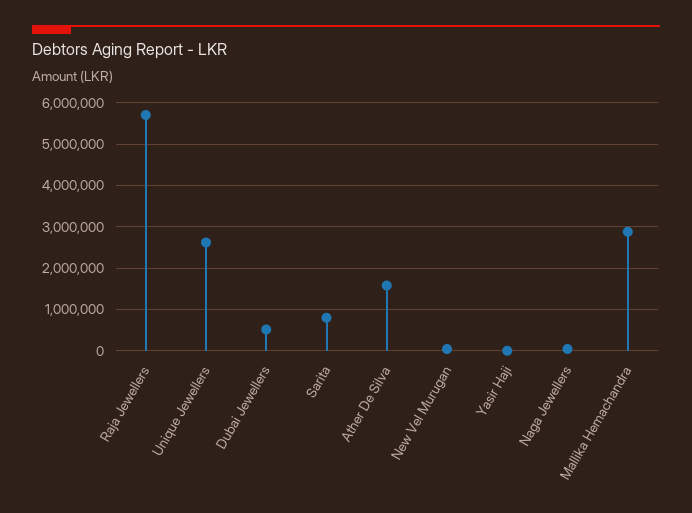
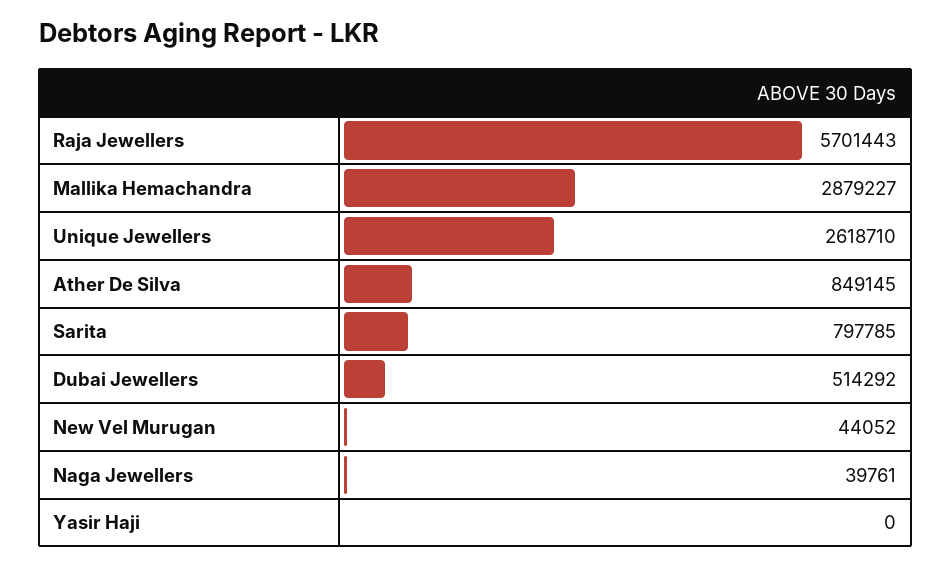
  {
    "Raja Jewellers": 5701443,
    "Unique Jewellers": 2618710,
    "Dubai Jewellers": 514292,
    "Sarita": 797785,
-   "Ather De Silva": 1600000,
+   "Ather De Silva": 849145,
    "New Vel Murugan": 44052,
    "Yasir Haji": 0,
    "Naga Jewellers": 39761,
    "Mallika Hemachandra": 2879227
  }

